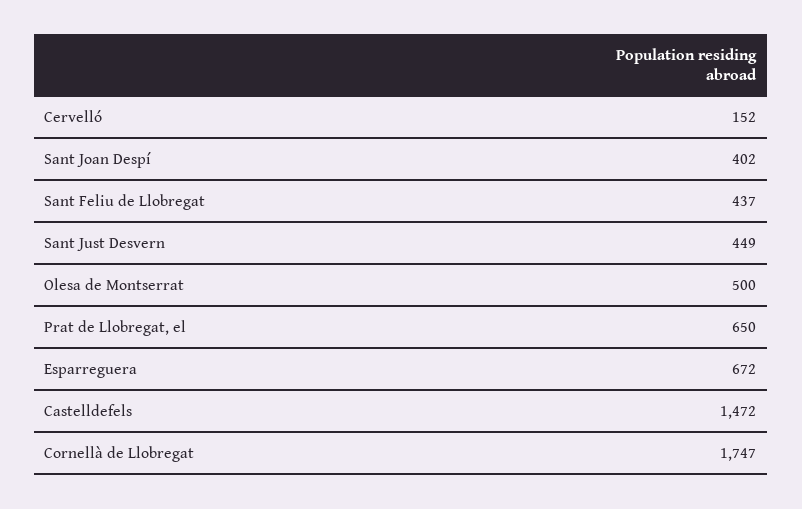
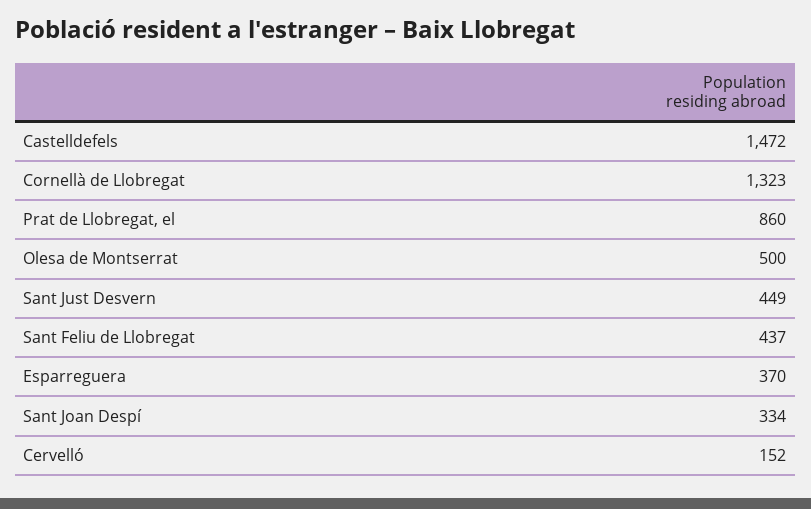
  {
    "Cervelló": 152,
-   "Sant Joan Despí": 402,
+   "Sant Joan Despí": 334,
    "Sant Feliu de Llobregat": 437,
    "Sant Just Desvern": 449,
    "Olesa de Montserrat": 500,
-   "Prat de Llobregat, el": 650,
+   "Prat de Llobregat, el": 860,
-   "Esparreguera": 672,
+   "Esparreguera": 370,
    "Castelldefels": 1472,
-   "Cornellà de Llobregat": 1747
+   "Cornellà de Llobregat": 1323
  }

